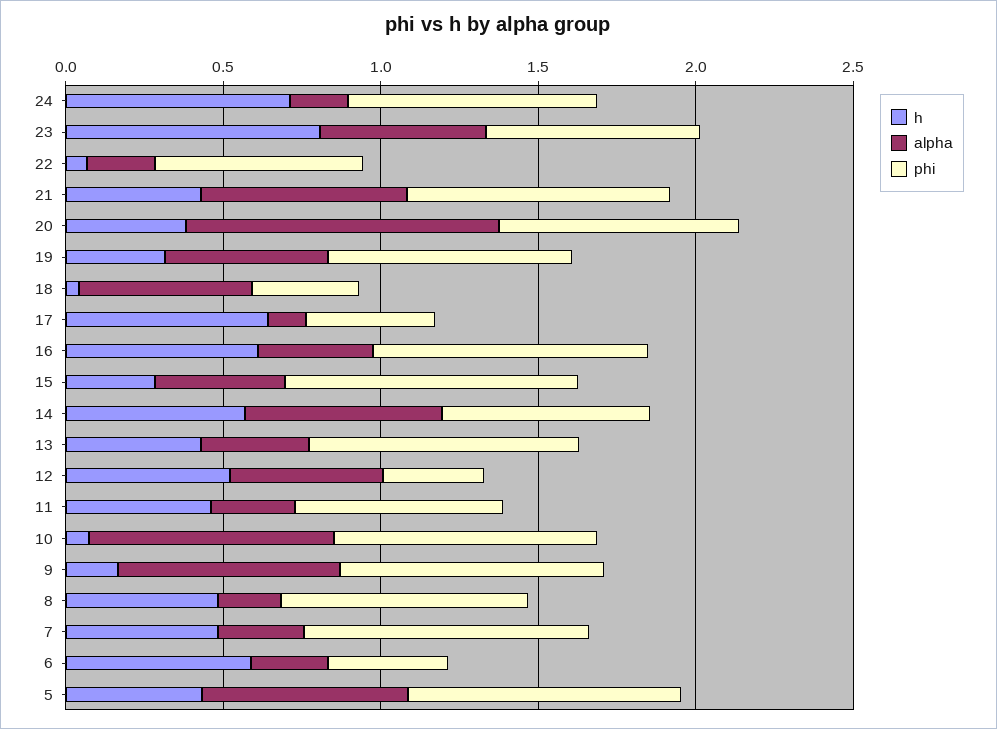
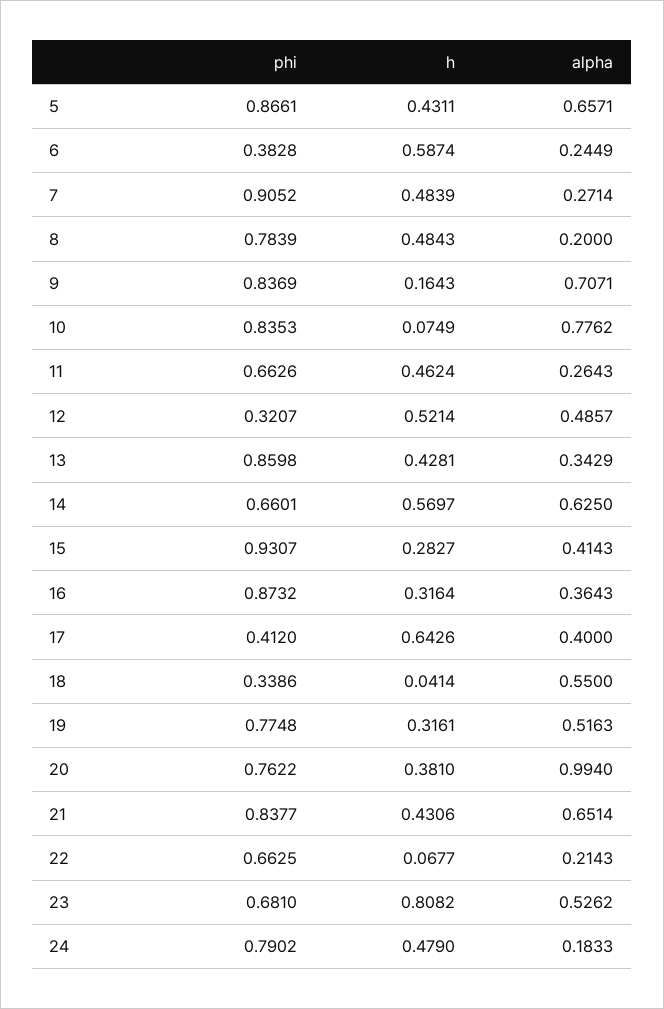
  {
    "h": {
-     "24": 0.7,
+     "24": 0.479,
      "23": 0.8082,
      "22": 0.0677,
      "21": 0.4306,
      "20": 0.381,
      "19": 0.3161,
      "18": 0.0414,
      "17": 0.6426,
-     "16": 0.6,
+     "16": 0.3164,
      "15": 0.2827,
      "14": 0.5697,
      "13": 0.4281,
      "12": 0.5214,
      "11": 0.4624,
      "10": 0.0749,
      "9": 0.1643,
      "8": 0.4843,
      "7": 0.4839,
      "6": 0.5874,
      "5": 0.4311
    },
    "alpha": {
      "24": 0.1833,
      "23": 0.5262,
      "22": 0.2143,
      "21": 0.6514,
      "20": 0.994,
      "19": 0.5163,
      "18": 0.55,
-     "17": 0.1,
+     "17": 0.4,
      "16": 0.3643,
      "15": 0.4143,
      "14": 0.625,
      "13": 0.3429,
      "12": 0.4857,
      "11": 0.2643,
      "10": 0.7762,
      "9": 0.7071,
      "8": 0.2,
      "7": 0.2714,
      "6": 0.2449,
      "5": 0.6571
    },
    "phi": {
      "24": 0.7902,
      "23": 0.681,
      "22": 0.6625,
      "21": 0.8377,
      "20": 0.7622,
      "19": 0.7748,
      "18": 0.3386,
      "17": 0.412,
      "16": 0.8732,
      "15": 0.9307,
      "14": 0.6601,
      "13": 0.8598,
      "12": 0.3207,
      "11": 0.6626,
      "10": 0.8353,
      "9": 0.8369,
      "8": 0.7839,
      "7": 0.9052,
      "6": 0.3828,
      "5": 0.8661
    }
  }

